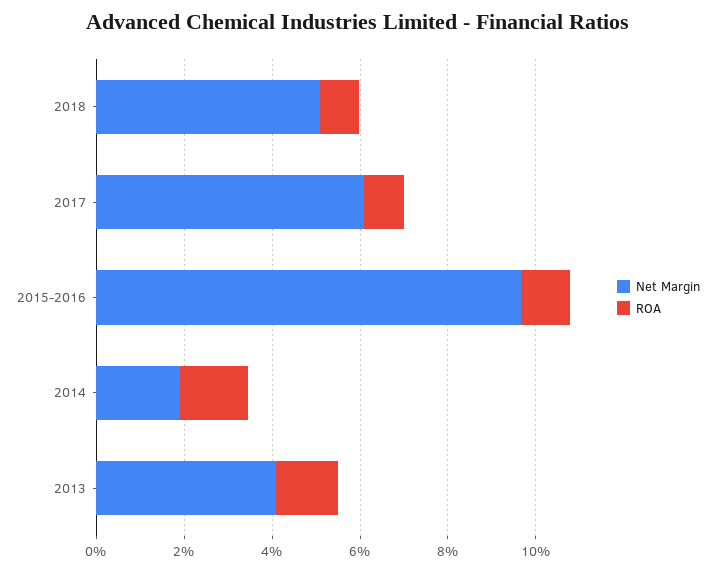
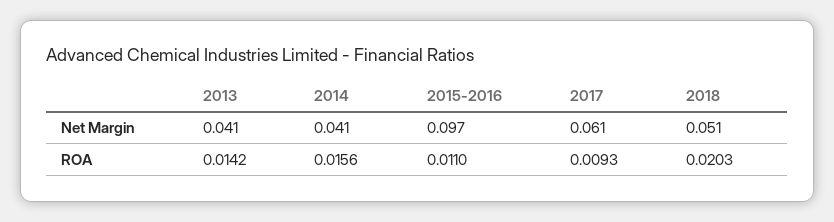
  {
    "Net Margin": {
      "2018": 0.051,
      "2017": 0.061,
      "2015-2016": 0.097,
-     "2014": 0.02,
+     "2014": 0.041,
      "2013": 0.041
    },
    "ROA": {
-     "2018": 0.01,
+     "2018": 0.0203,
      "2017": 0.0093,
      "2015-2016": 0.011,
      "2014": 0.0156,
      "2013": 0.0142
    }
  }

